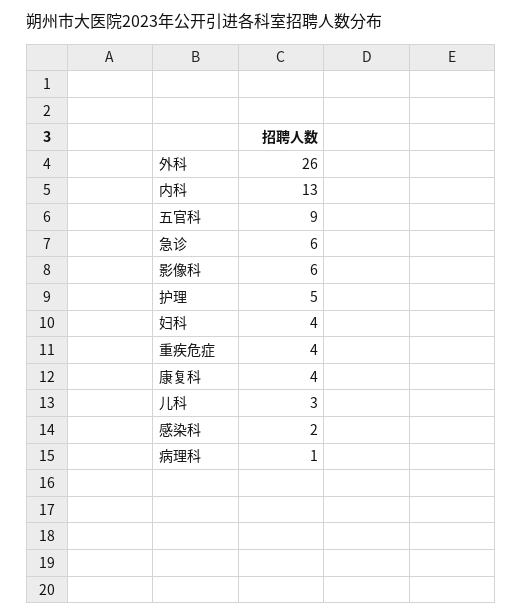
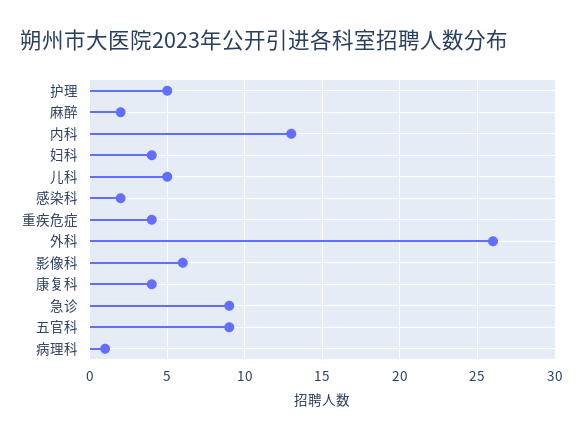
  {
    "外科": 26,
    "内科": 13,
    "五官科": 9,
-   "急诊": 6,
+   "急诊": 9,
    "影像科": 6,
    "护理": 5,
    "妇科": 4,
    "重疾危症": 4,
    "康复科": 4,
-   "儿科": 3,
+   "儿科": 5,
    "感染科": 2,
-   "病理科": 1
+   "病理科": 1,
+   "麻醉": 2
  }

